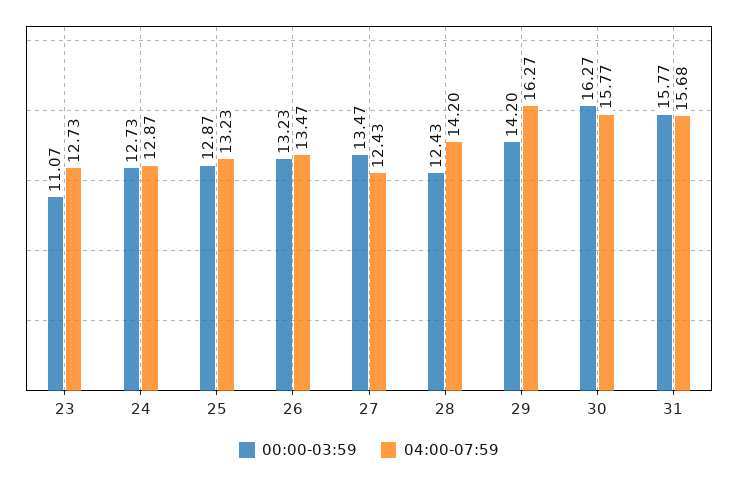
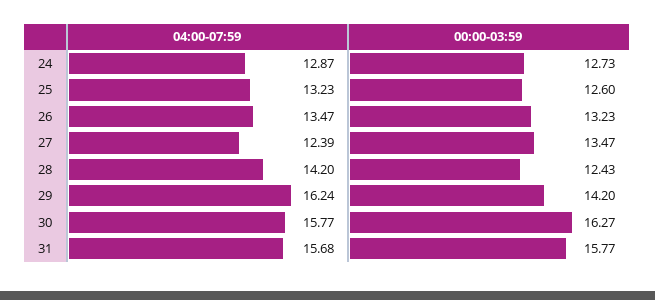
  {
    "00:00-03:59": {
-     "23": 11.07,
      "24": 12.73,
-     "25": 12.87,
+     "25": 12.6,
      "26": 13.23,
      "27": 13.47,
      "28": 12.43,
      "29": 14.2,
      "30": 16.27,
      "31": 15.77
    },
    "04:00-07:59": {
-     "23": 12.73,
      "24": 12.87,
      "25": 13.23,
      "26": 13.47,
-     "27": 12.43,
+     "27": 12.39,
      "28": 14.2,
-     "29": 16.27,
+     "29": 16.24,
      "30": 15.77,
      "31": 15.68
    }
  }

